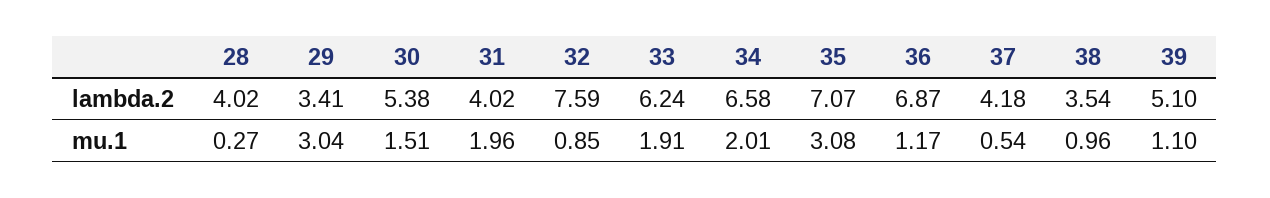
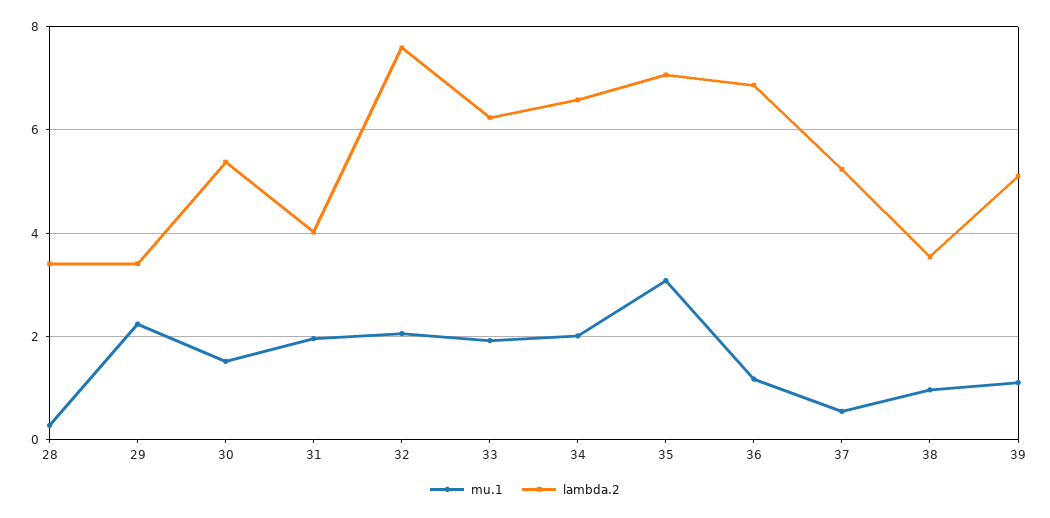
  {
    "lambda.2": {
-     "28": 4.02,
+     "28": 3.4,
      "29": 3.41,
      "30": 5.38,
      "31": 4.02,
      "32": 7.59,
      "33": 6.24,
      "34": 6.58,
      "35": 7.07,
      "36": 6.87,
-     "37": 4.18,
+     "37": 5.2,
      "38": 3.54,
      "39": 5.1
    },
    "mu.1": {
      "28": 0.27,
-     "29": 3.04,
+     "29": 2.2,
      "30": 1.51,
      "31": 1.96,
-     "32": 0.85,
+     "32": 2,
      "33": 1.91,
      "34": 2.01,
      "35": 3.08,
      "36": 1.17,
      "37": 0.54,
      "38": 0.96,
      "39": 1.1
    }
  }

